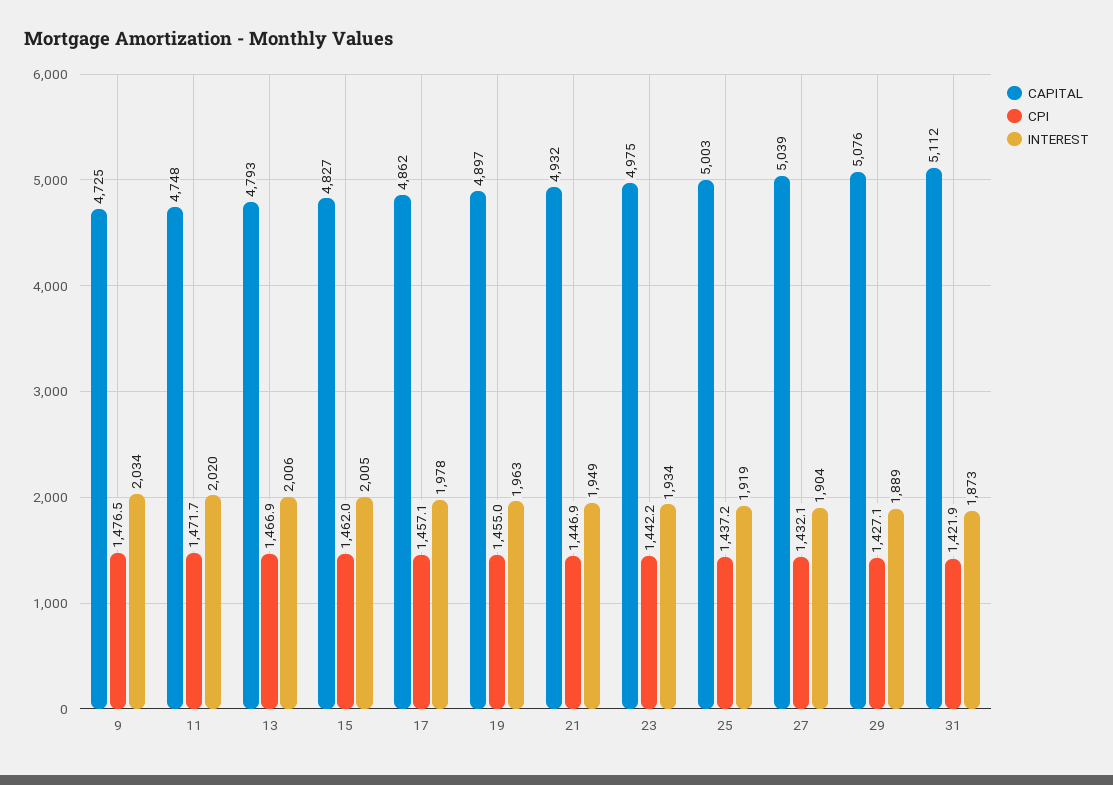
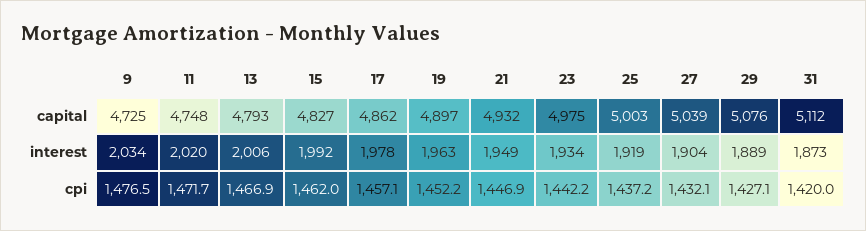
  {
    "CAPITAL": {
      "9": 4725,
      "11": 4748,
      "13": 4793,
      "15": 4827,
      "17": 4862,
      "19": 4897,
      "21": 4932,
      "23": 4975,
      "25": 5003,
      "27": 5039,
      "29": 5076,
      "31": 5112
    },
    "CPI": {
      "9": 1476.5,
      "11": 1471.7,
      "13": 1466.9,
      "15": 1462,
      "17": 1457.1,
-     "19": 1455,
+     "19": 1452.2,
      "21": 1446.9,
      "23": 1442.2,
      "25": 1437.2,
      "27": 1432.1,
      "29": 1427.1,
-     "31": 1421.9
+     "31": 1420
    },
    "INTEREST": {
      "9": 2034,
      "11": 2020,
      "13": 2006,
-     "15": 2005,
+     "15": 1992,
      "17": 1978,
      "19": 1963,
      "21": 1949,
      "23": 1934,
      "25": 1919,
      "27": 1904,
      "29": 1889,
      "31": 1873
    }
  }

